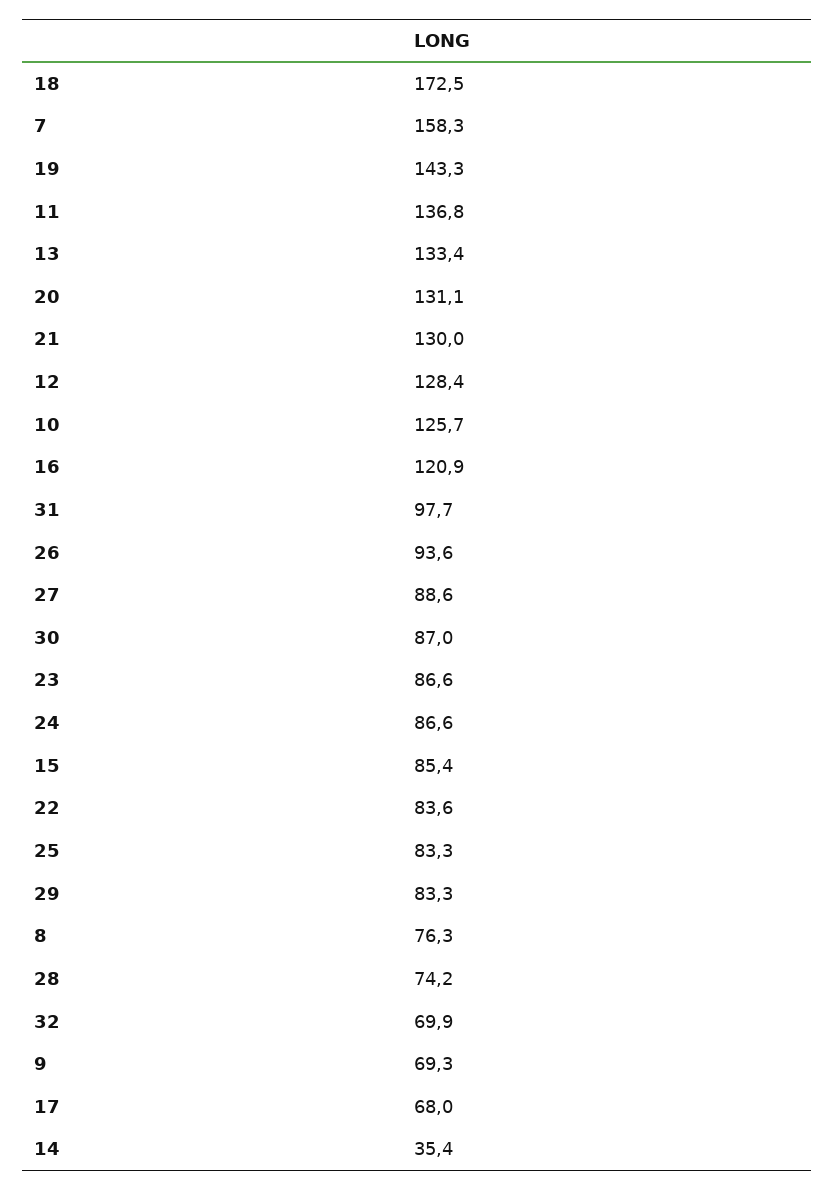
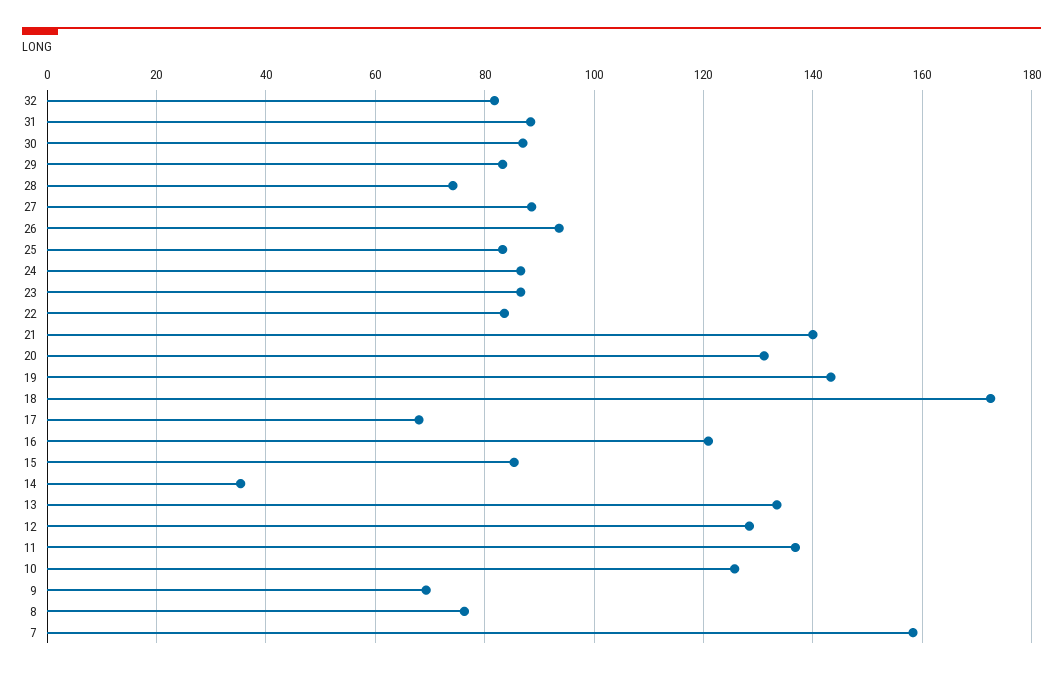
  {
    "18": 172.5,
    "7": 158.3,
    "19": 143.3,
    "11": 136.8,
    "13": 133.4,
    "20": 131.1,
-   "21": 130,
+   "21": 140,
    "12": 128.4,
    "10": 125.7,
    "16": 120.9,
-   "31": 97.7,
+   "31": 88,
    "26": 93.6,
    "27": 88.6,
    "30": 87,
    "23": 86.6,
    "24": 86.6,
    "15": 85.4,
    "22": 83.6,
    "25": 83.3,
    "29": 83.3,
    "8": 76.3,
    "28": 74.2,
-   "32": 69.9,
+   "32": 82,
    "9": 69.3,
    "17": 68,
    "14": 35.4
  }

